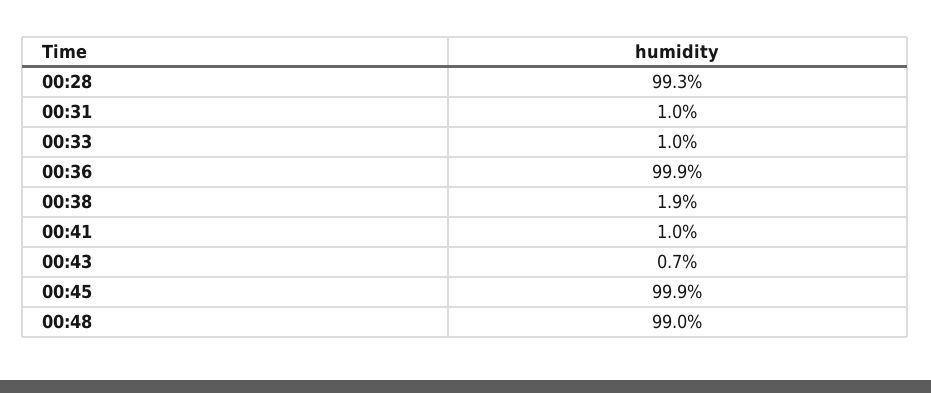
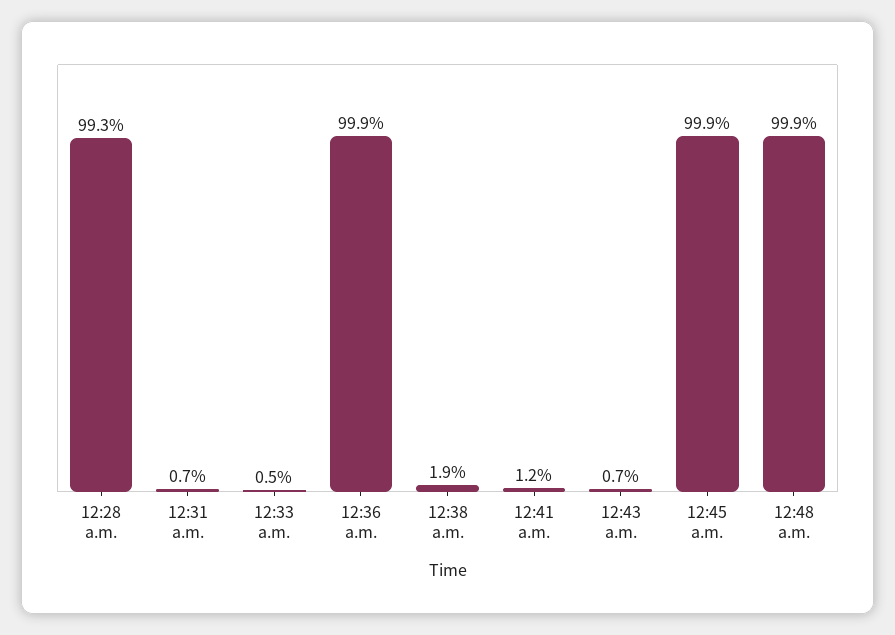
  {
    "00:28": 99.3,
-   "00:31": 1,
+   "00:31": 0.7,
-   "00:33": 1,
+   "00:33": 0.5,
    "00:36": 99.9,
    "00:38": 1.9,
-   "00:41": 1,
+   "00:41": 1.2,
    "00:43": 0.7,
    "00:45": 99.9,
-   "00:48": 99
+   "00:48": 99.9
  }

